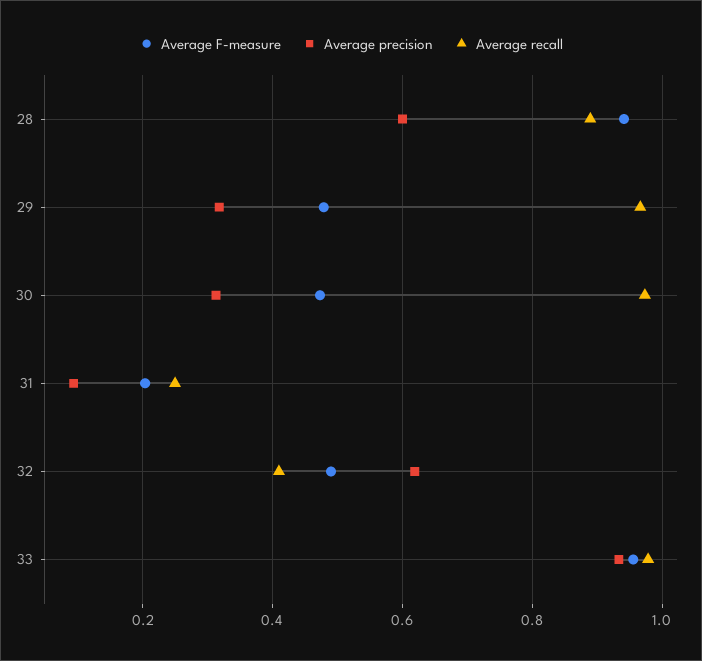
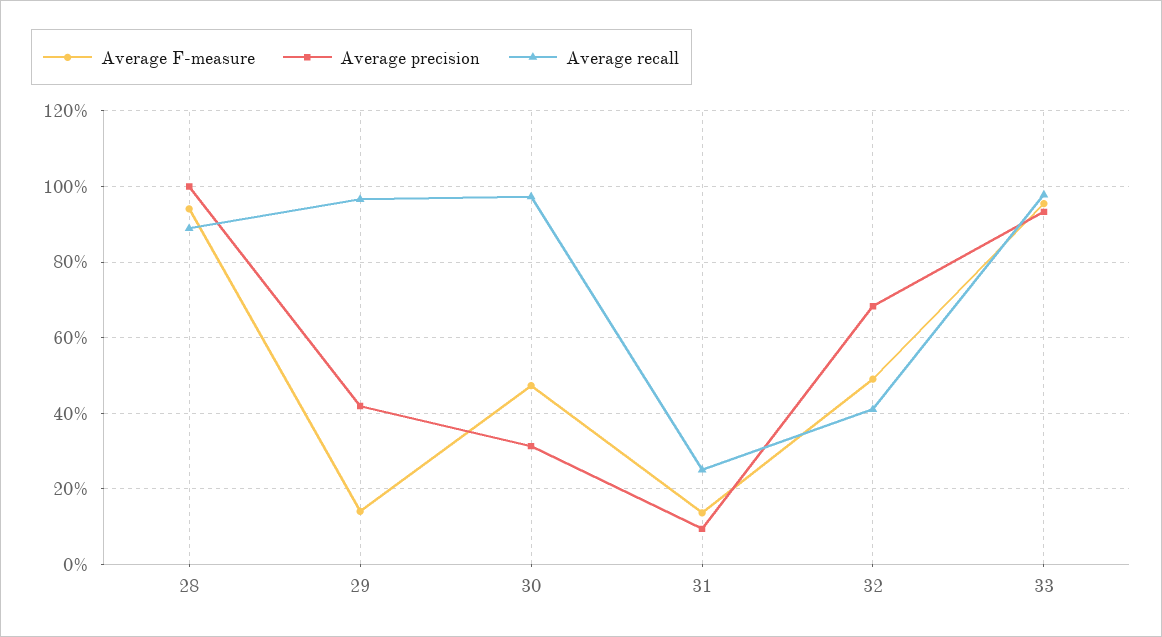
  {
    "Average F-measure": {
      "28": 0.94,
-     "29": 0.48,
+     "29": 0.14,
      "30": 0.48,
-     "31": 0.2,
+     "31": 0.14,
      "32": 0.5,
      "33": 0.96
    },
    "Average precision": {
-     "28": 0.6,
+     "28": 1,
-     "29": 0.32,
+     "29": 0.42,
      "30": 0.32,
      "31": 0.1,
-     "32": 0.62,
+     "32": 0.68,
      "33": 0.94
    },
    "Average recall": {
      "28": 0.88,
      "29": 0.96,
      "30": 0.98,
      "31": 0.26,
      "32": 0.42,
      "33": 0.98
    }
  }

